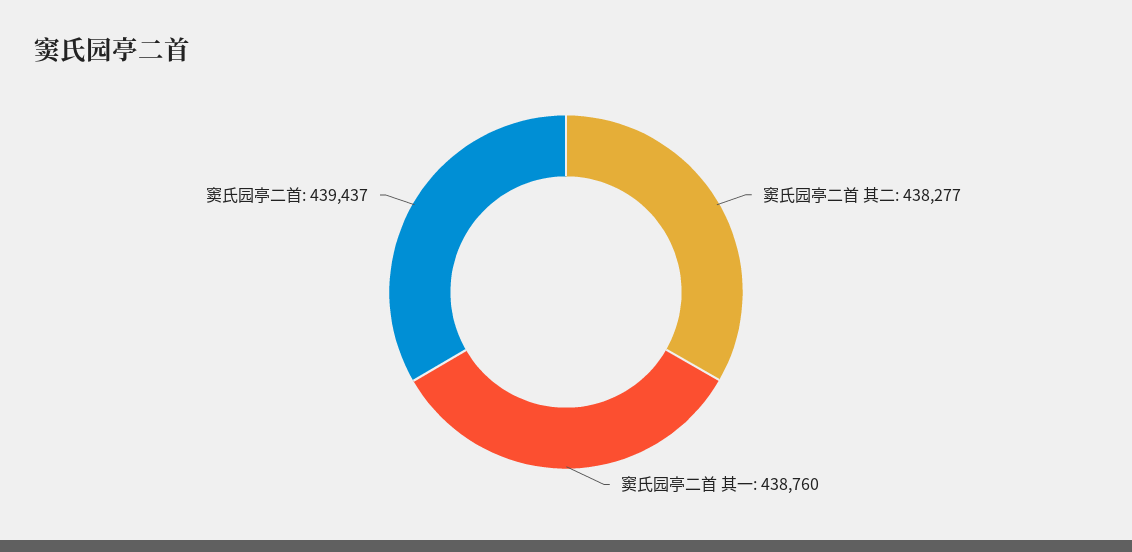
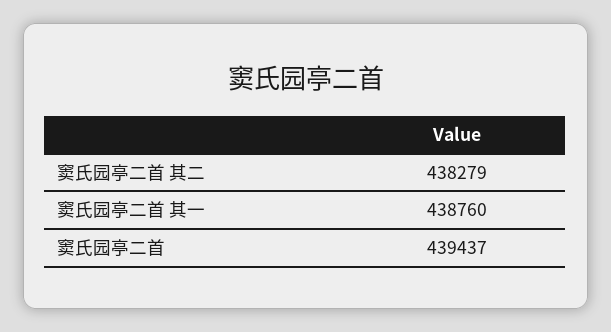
  {
-   "窦氏园亭二首 其二": 438277,
+   "窦氏园亭二首 其二": 438279,
    "窦氏园亭二首 其一": 438760,
    "窦氏园亭二首": 439437
  }

